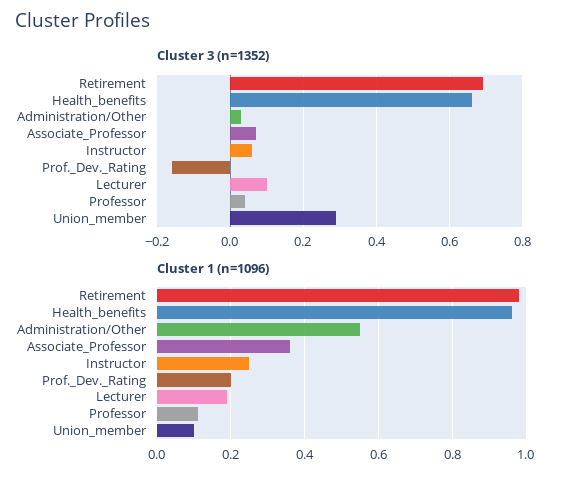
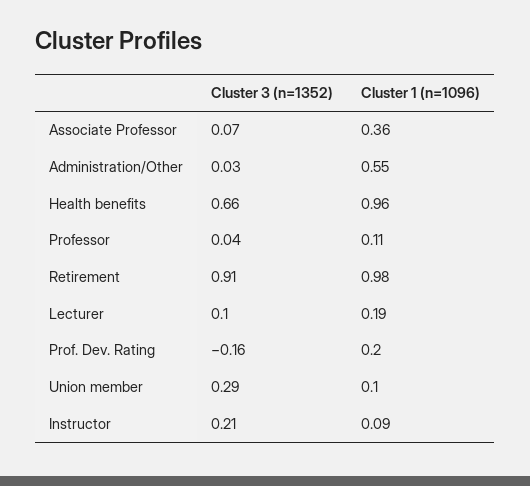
  {
    "Cluster 3 (n=1352)": {
-     "Retirement": 0.7,
+     "Retirement": 0.91,
      "Health_benefits": 0.66,
      "Administration/Other": 0.03,
      "Associate_Professor": 0.07,
-     "Instructor": 0.05,
+     "Instructor": 0.21,
      "Prof._Dev._Rating": -0.16,
      "Lecturer": 0.1,
      "Professor": 0.04,
      "Union_member": 0.29
    },
    "Cluster 1 (n=1096)": {
      "Retirement": 0.98,
      "Health_benefits": 0.96,
      "Administration/Other": 0.55,
      "Associate_Professor": 0.36,
-     "Instructor": 0.25,
+     "Instructor": 0.09,
      "Prof._Dev._Rating": 0.2,
      "Lecturer": 0.19,
      "Professor": 0.11,
      "Union_member": 0.1
    }
  }

